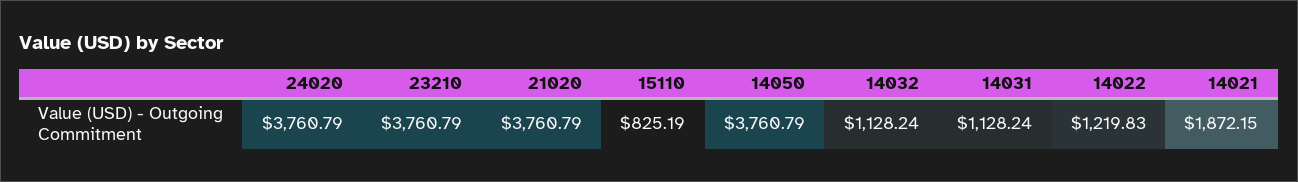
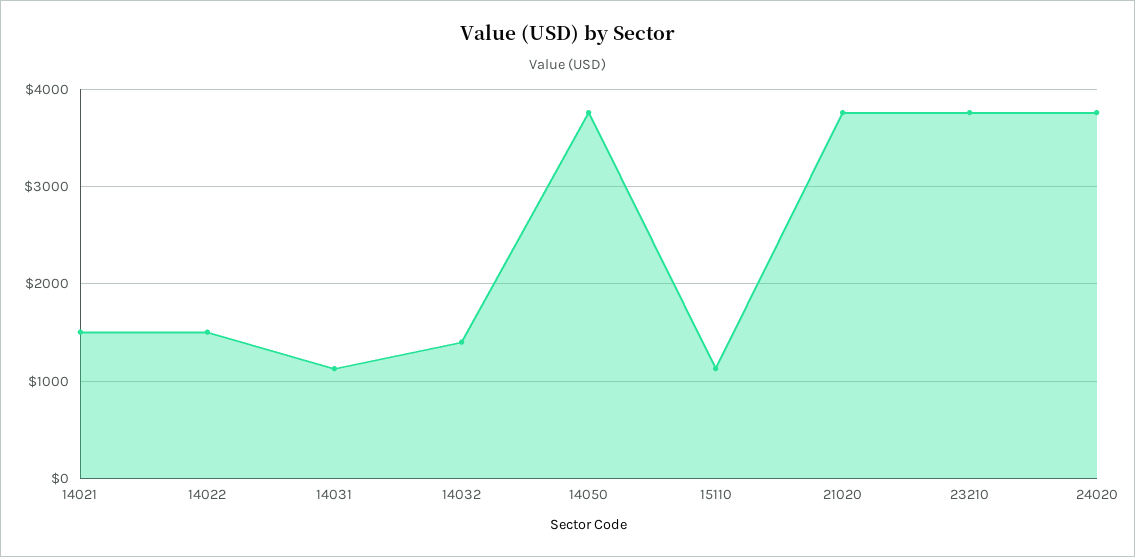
  {
    "24020": 3760.79,
    "23210": 3760.79,
    "21020": 3760.79,
-   "15110": 825.19,
+   "15110": 1100,
    "14050": 3760.79,
-   "14032": 1128.24,
+   "14032": 1400,
    "14031": 1128.24,
-   "14022": 1219.83,
+   "14022": 1500,
-   "14021": 1872.15
+   "14021": 1500
  }

